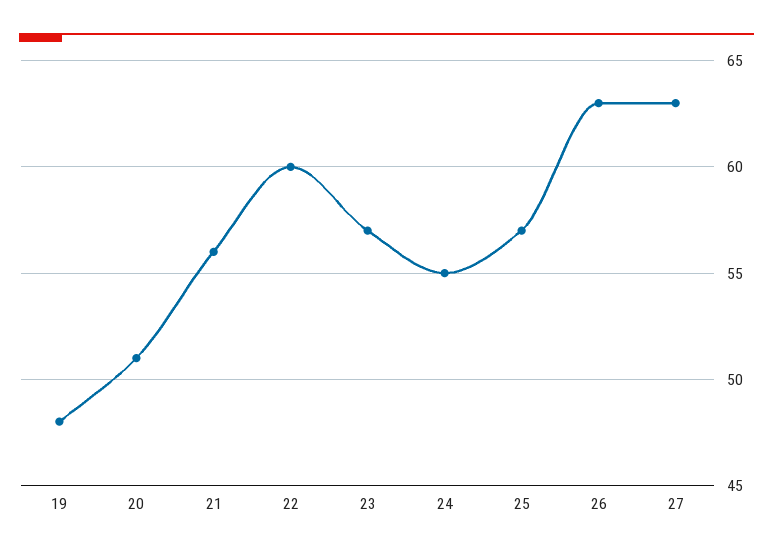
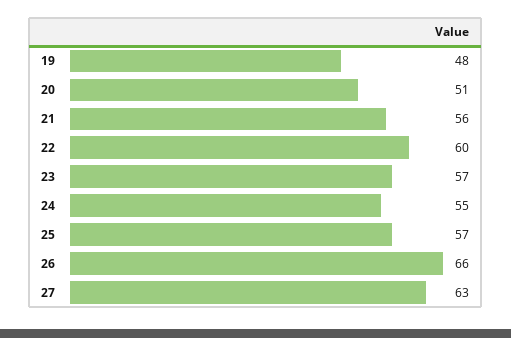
  {
    "19": 48,
    "20": 51,
    "21": 56,
    "22": 60,
    "23": 57,
    "24": 55,
    "25": 57,
-   "26": 63,
+   "26": 66,
    "27": 63
  }

